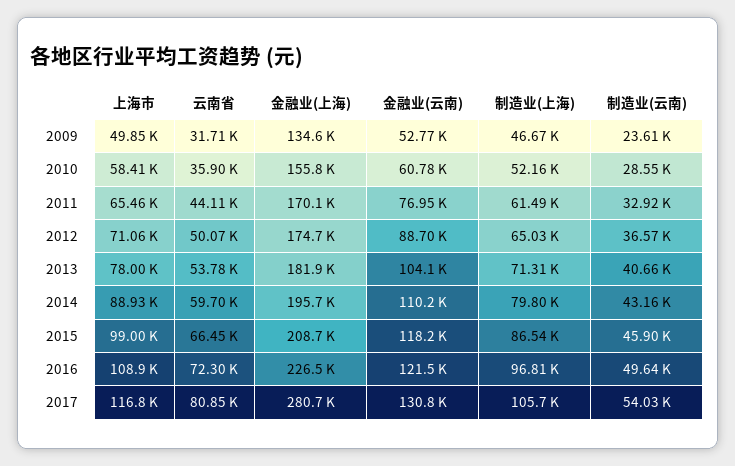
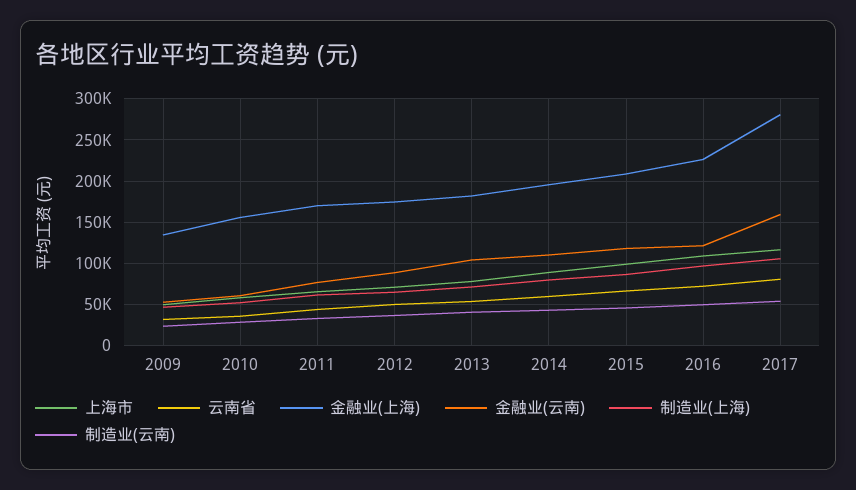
  {
    "上海市": {
      "2009": 49850,
      "2010": 58410,
      "2011": 65460,
      "2012": 71060,
      "2013": 78000,
      "2014": 88930,
      "2015": 99000,
      "2016": 108900,
      "2017": 116800
    },
    "云南省": {
      "2009": 31710,
      "2010": 35900,
      "2011": 44110,
      "2012": 50070,
      "2013": 53780,
      "2014": 59700,
      "2015": 66450,
      "2016": 72300,
      "2017": 80850
    },
    "金融业(上海)": {
      "2009": 134600,
      "2010": 155800,
      "2011": 170100,
      "2012": 174700,
      "2013": 181900,
      "2014": 195700,
      "2015": 208700,
      "2016": 226500,
      "2017": 280700
    },
    "金融业(云南)": {
      "2009": 52770,
      "2010": 60780,
      "2011": 76950,
      "2012": 88700,
      "2013": 104100,
      "2014": 110200,
      "2015": 118200,
      "2016": 121500,
-     "2017": 130800
+     "2017": 160000
    },
    "制造业(上海)": {
      "2009": 46670,
      "2010": 52160,
      "2011": 61490,
      "2012": 65030,
      "2013": 71310,
      "2014": 79800,
      "2015": 86540,
      "2016": 96810,
      "2017": 105700
    },
    "制造业(云南)": {
      "2009": 23610,
      "2010": 28550,
      "2011": 32920,
      "2012": 36570,
      "2013": 40660,
      "2014": 43160,
      "2015": 45900,
      "2016": 49640,
      "2017": 54030
    }
  }

